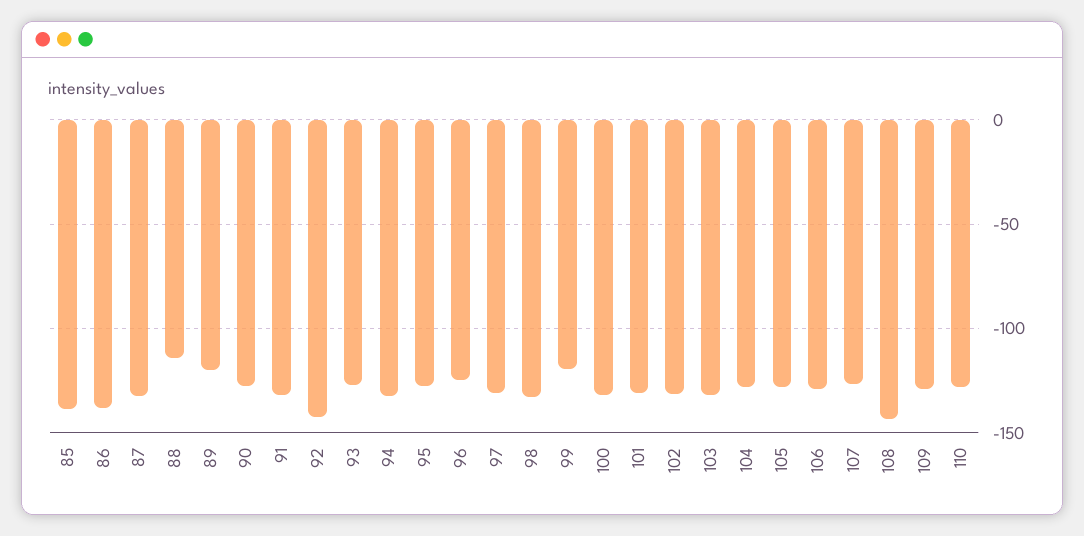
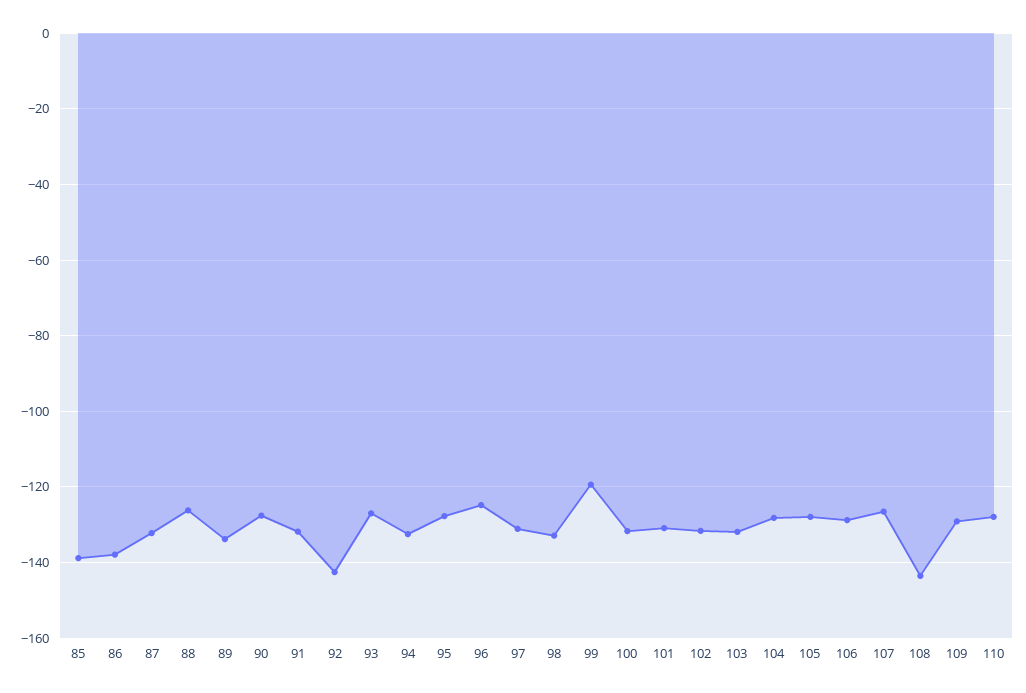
  {
    "85": -138,
    "86": -138,
    "87": -132,
-   "88": -115,
+   "88": -126,
-   "89": -120,
+   "89": -134,
    "90": -128,
    "91": -132,
    "92": -142,
    "93": -128,
    "94": -132,
    "95": -128,
    "96": -124,
    "97": -132,
    "98": -132,
    "99": -120,
    "100": -132,
    "101": -130,
    "102": -132,
    "103": -132,
    "104": -128,
    "105": -128,
    "106": -128,
    "107": -126,
    "108": -144,
    "109": -130,
    "110": -128
  }

